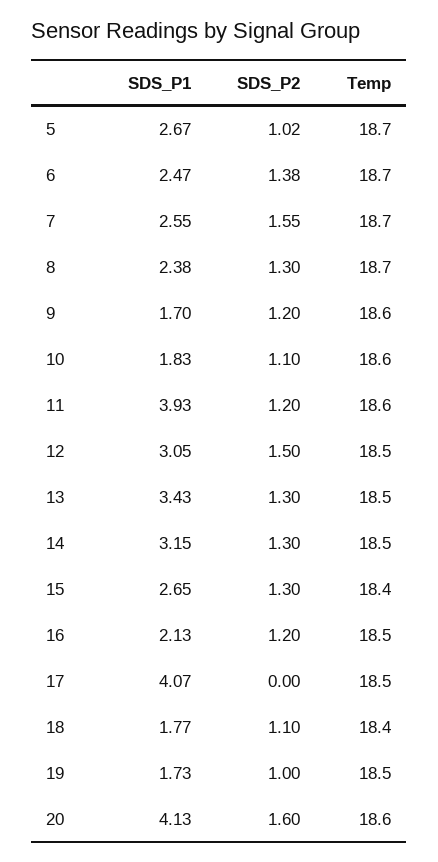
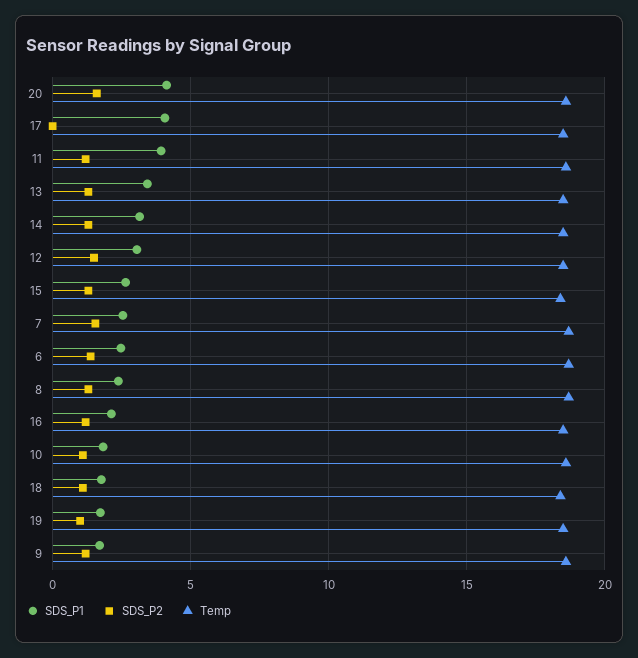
  {
    "SDS_P1": {
-     "5": 2.67,
      "6": 2.47,
      "7": 2.55,
      "8": 2.38,
      "9": 1.7,
      "10": 1.83,
      "11": 3.93,
      "12": 3.05,
      "13": 3.43,
      "14": 3.15,
      "15": 2.65,
      "16": 2.13,
      "17": 4.07,
      "18": 1.77,
      "19": 1.73,
      "20": 4.13
    },
    "SDS_P2": {
-     "5": 1.02,
      "6": 1.38,
      "7": 1.55,
      "8": 1.3,
      "9": 1.2,
      "10": 1.1,
      "11": 1.2,
      "12": 1.5,
      "13": 1.3,
      "14": 1.3,
      "15": 1.3,
      "16": 1.2,
      "17": 0,
      "18": 1.1,
      "19": 1,
      "20": 1.6
    },
    "Temp": {
-     "5": 18.7,
      "6": 18.7,
      "7": 18.7,
      "8": 18.7,
      "9": 18.6,
      "10": 18.6,
      "11": 18.6,
      "12": 18.5,
      "13": 18.5,
      "14": 18.5,
      "15": 18.4,
      "16": 18.5,
      "17": 18.5,
      "18": 18.4,
      "19": 18.5,
      "20": 18.6
    }
  }

